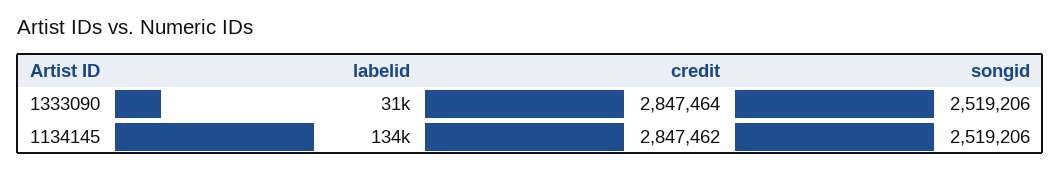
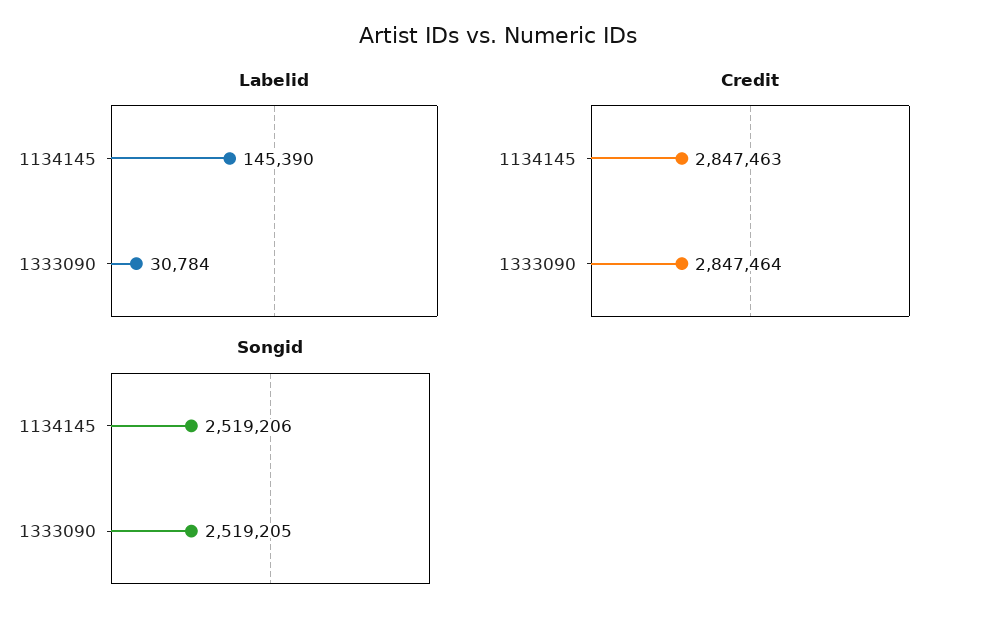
  {
    "labelid": {
      "1333090": 30784,
-     "1134145": 134000
+     "1134145": 145390
    },
    "credit": {
      "1333090": 2847464,
-     "1134145": 2847462
+     "1134145": 2847463
    },
    "songid": {
-     "1333090": 2519206,
+     "1333090": 2519205,
      "1134145": 2519206
    }
  }

